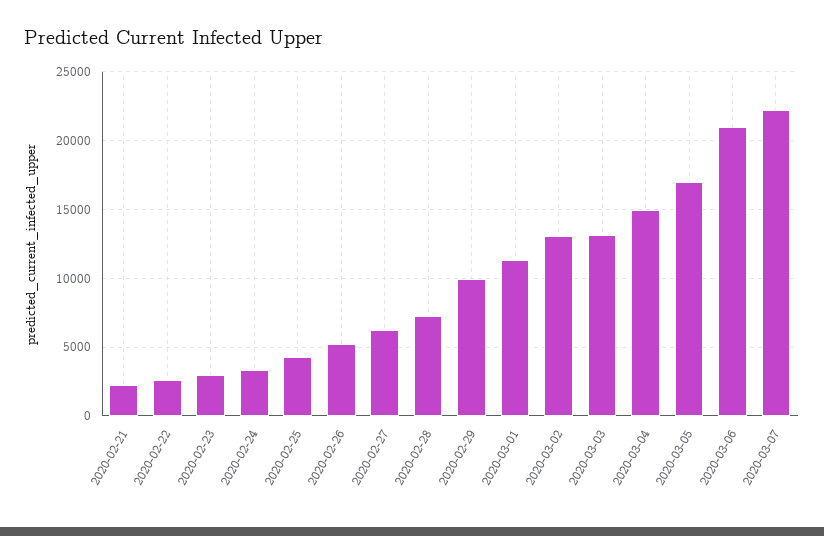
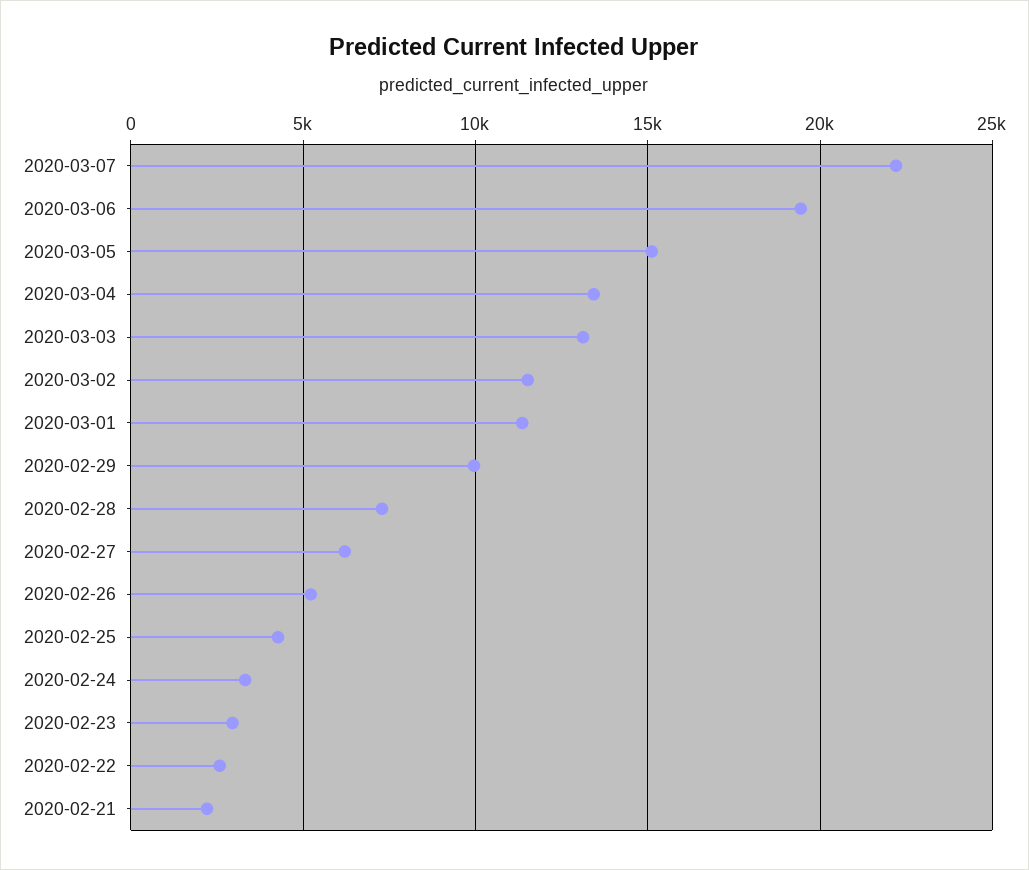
  {
    "2020-02-21": 2000,
    "2020-02-22": 2500,
    "2020-02-23": 3000,
    "2020-02-24": 3500,
    "2020-02-25": 4500,
    "2020-02-26": 5000,
    "2020-02-27": 6000,
    "2020-02-28": 7500,
    "2020-02-29": 10000,
    "2020-03-01": 11500,
-   "2020-03-02": 13000,
+   "2020-03-02": 11500,
    "2020-03-03": 13000,
-   "2020-03-04": 15000,
+   "2020-03-04": 13500,
-   "2020-03-05": 17000,
+   "2020-03-05": 15000,
-   "2020-03-06": 21000,
+   "2020-03-06": 19500,
    "2020-03-07": 22000
  }

